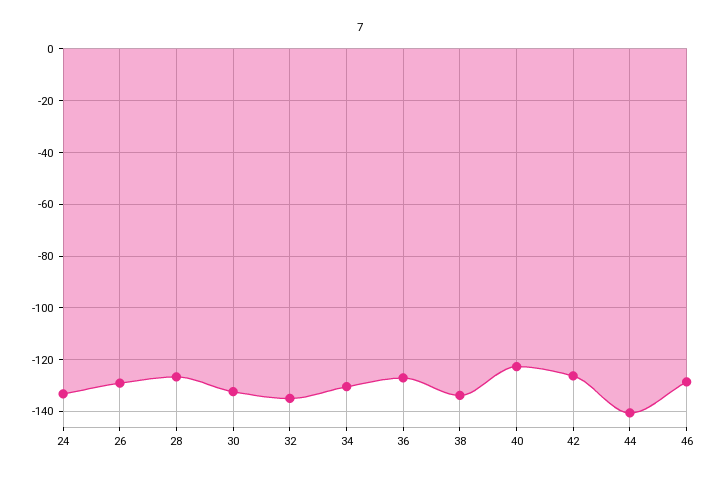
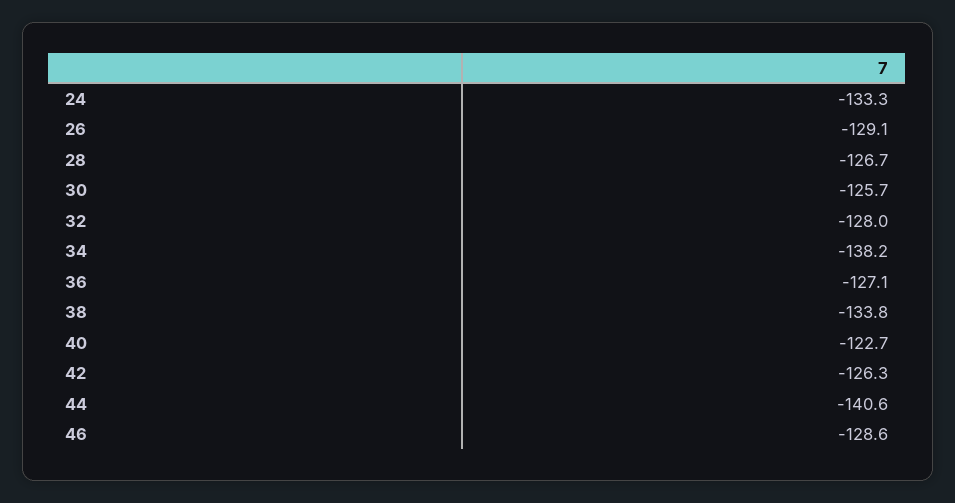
  {
    "24": -133.3,
    "26": -129.1,
    "28": -126.7,
-   "30": -132.5,
+   "30": -125.7,
-   "32": -135,
+   "32": -128,
-   "34": -130,
+   "34": -138.2,
    "36": -127.1,
    "38": -133.8,
    "40": -122.7,
    "42": -126.3,
    "44": -140.6,
    "46": -128.6
  }

